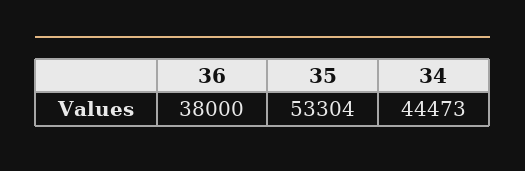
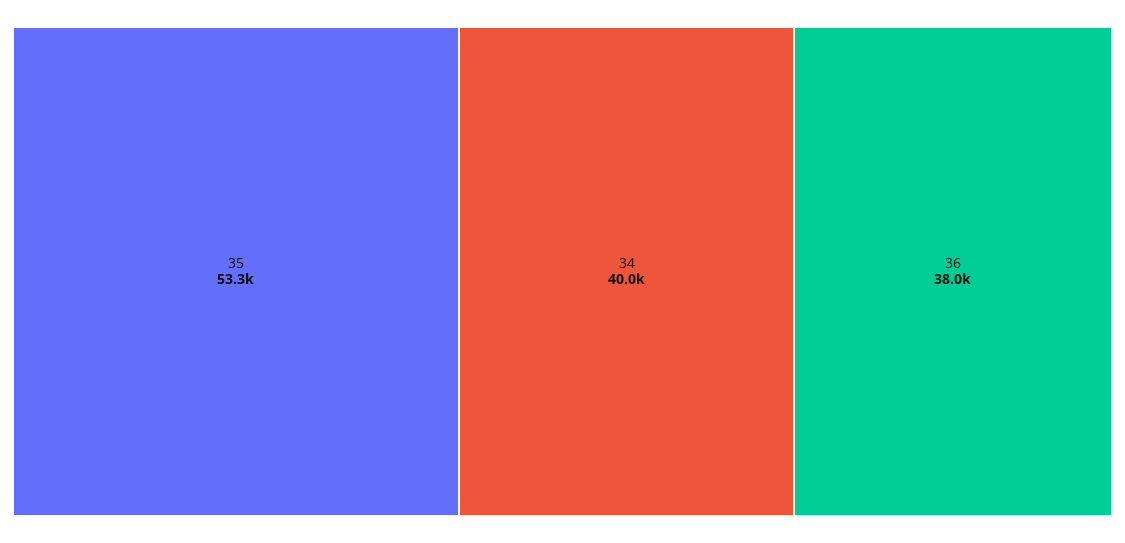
  {
    "36": 38000,
    "35": 53304,
-   "34": 44473
+   "34": 40000
  }

